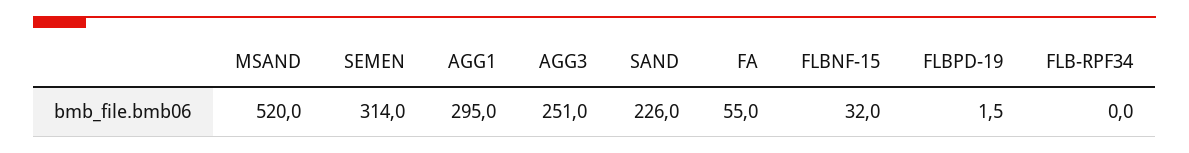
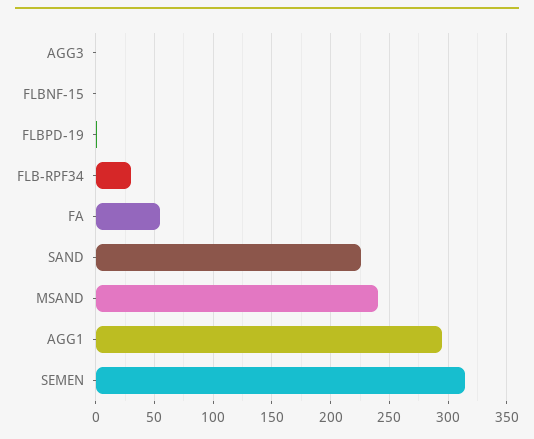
  {
-   "MSAND": 520,
+   "MSAND": 240,
    "SEMEN": 314,
    "AGG1": 295,
-   "AGG3": 251,
+   "AGG3": 0,
    "SAND": 226,
    "FA": 55,
-   "FLBNF-15": 32,
+   "FLBNF-15": 0,
    "FLBPD-19": 1.5,
-   "FLB-RPF34": 0
+   "FLB-RPF34": 30
  }

